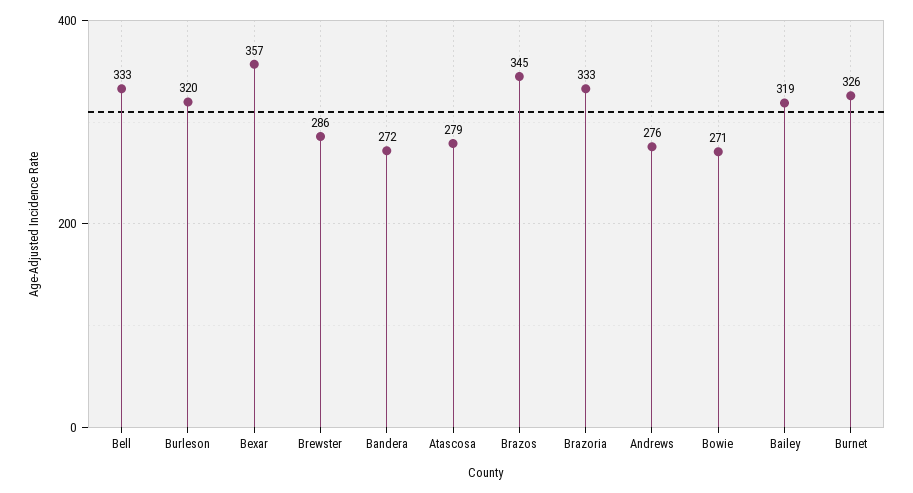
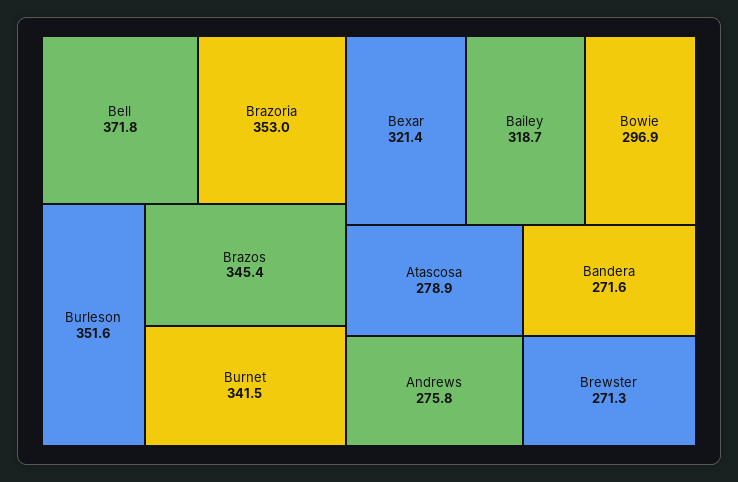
  {
-   "Bell": 333,
+   "Bell": 371.8,
-   "Burleson": 320,
+   "Burleson": 351.6,
-   "Bexar": 357,
+   "Bexar": 321.4,
-   "Brewster": 286,
+   "Brewster": 271.3,
    "Bandera": 271.6,
    "Atascosa": 278.9,
    "Brazos": 345.4,
-   "Brazoria": 333,
+   "Brazoria": 353,
    "Andrews": 275.8,
-   "Bowie": 271,
+   "Bowie": 296.9,
    "Bailey": 318.7,
-   "Burnet": 326
+   "Burnet": 341.5
  }

